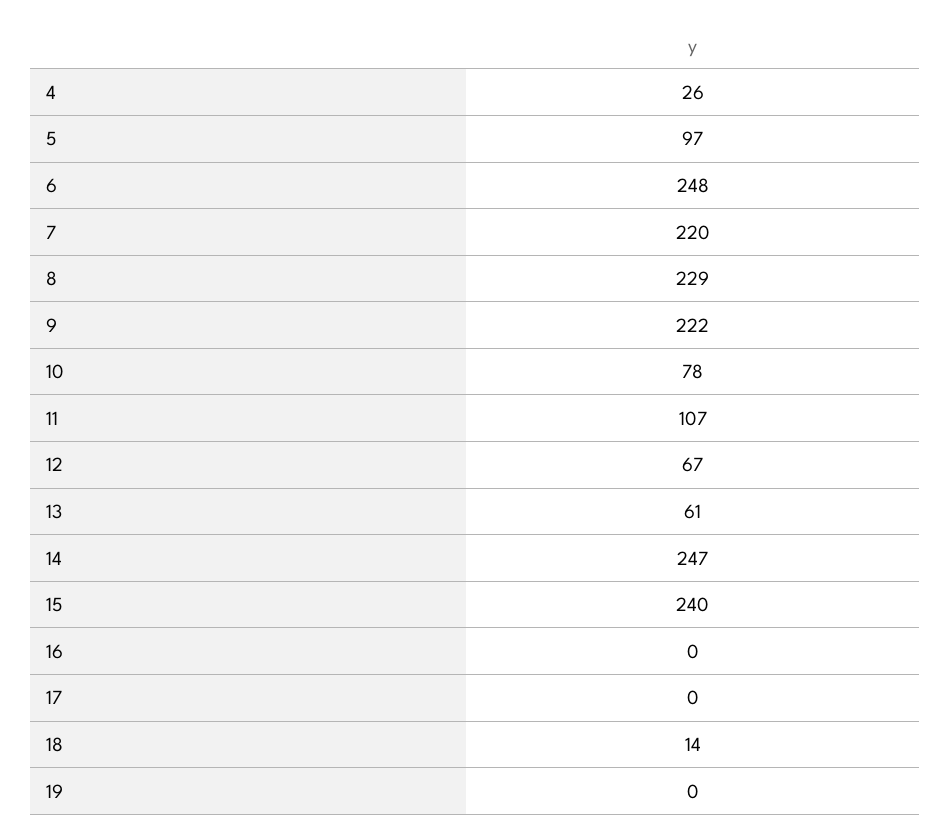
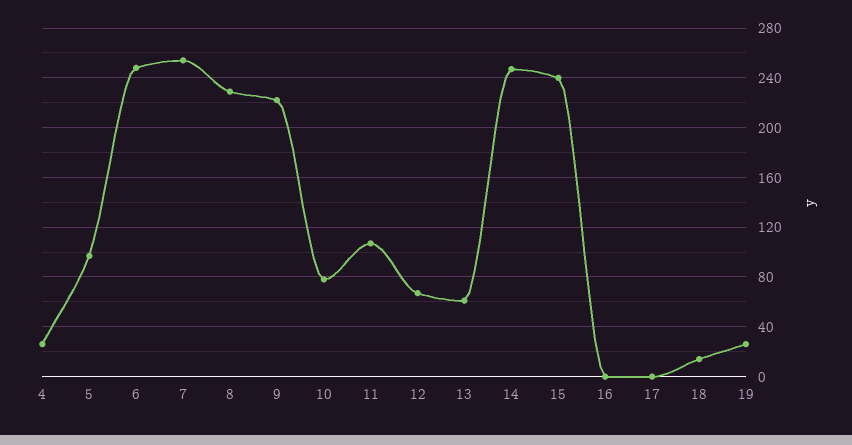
  {
    "4": 26,
    "5": 97,
    "6": 248,
-   "7": 220,
+   "7": 255,
    "8": 229,
    "9": 222,
    "10": 78,
    "11": 107,
    "12": 67,
    "13": 61,
    "14": 247,
    "15": 240,
    "16": 0,
    "17": 0,
    "18": 14,
-   "19": 0
+   "19": 25
  }

